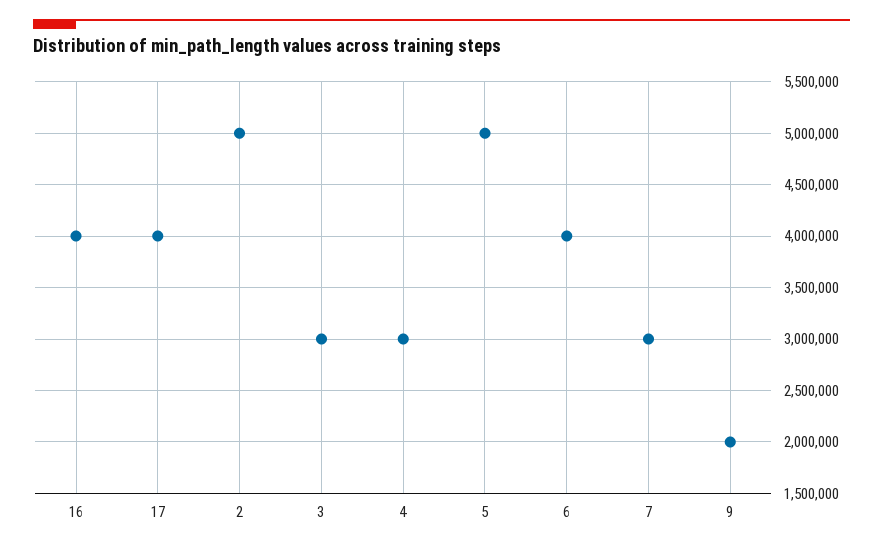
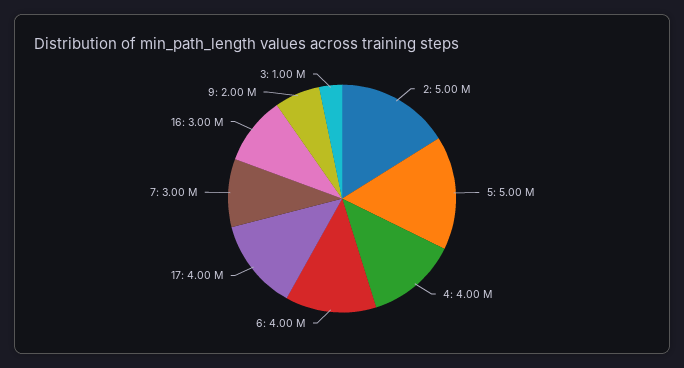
  {
-   "16": 4000000,
+   "16": 3000000,
    "17": 4000000,
    "2": 5000000,
-   "3": 3000000,
+   "3": 1000000,
-   "4": 3000000,
+   "4": 4000000,
    "5": 5000000,
    "6": 4000000,
    "7": 3000000,
    "9": 2000000
  }

